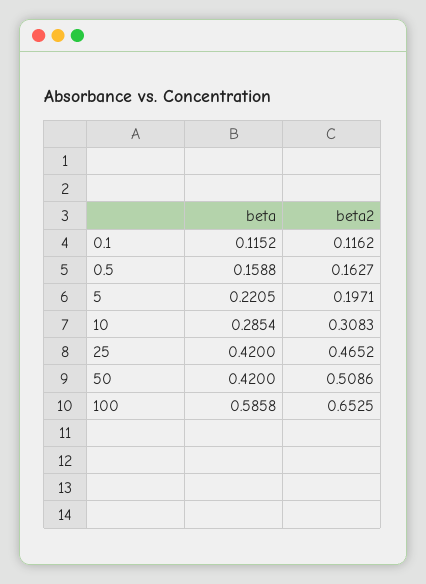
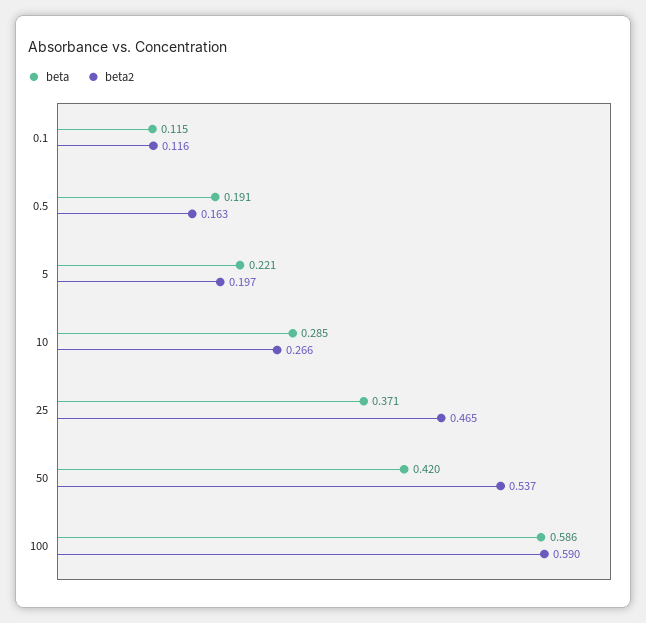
  {
    "beta": {
      "0.1": 0.1152,
-     "0.5": 0.1588,
+     "0.5": 0.191,
      "5": 0.2205,
      "10": 0.2854,
-     "25": 0.42,
+     "25": 0.371,
      "50": 0.42,
      "100": 0.5858
    },
    "beta2": {
      "0.1": 0.1162,
      "0.5": 0.1627,
      "5": 0.1971,
-     "10": 0.3083,
+     "10": 0.266,
      "25": 0.4652,
-     "50": 0.5086,
+     "50": 0.537,
-     "100": 0.6525
+     "100": 0.59
    }
  }

